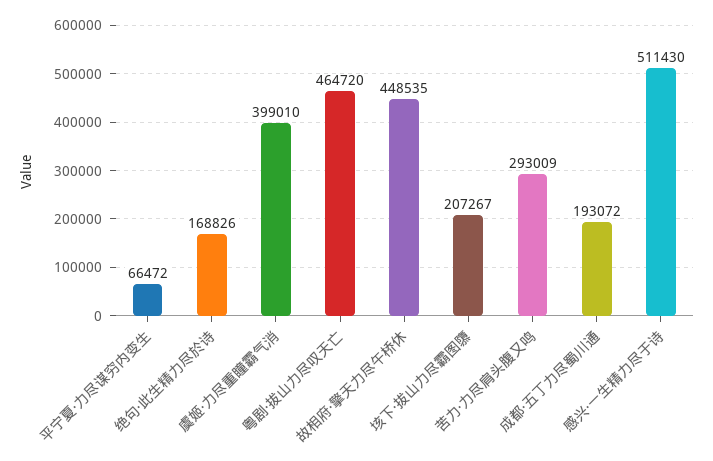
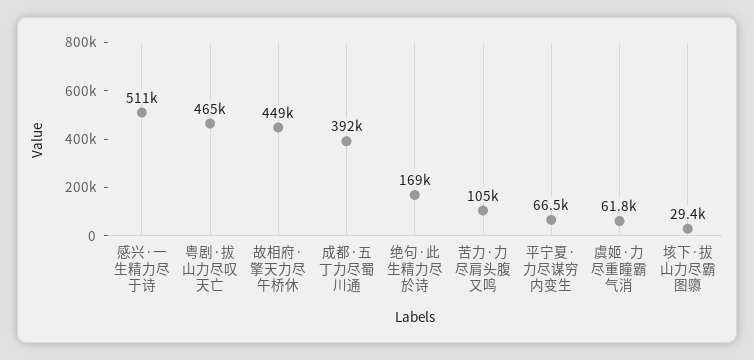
  {
    "平宁夏·力尽谋穷内变生": 66472,
    "绝句·此生精力尽於诗": 168826,
-   "虞姬·力尽重瞳霸气消": 399010,
+   "虞姬·力尽重瞳霸气消": 61800,
    "粤剧·拔山力尽叹天亡": 464720,
    "故相府·擎天力尽午桥休": 448535,
-   "垓下·拔山力尽霸图隳": 207267,
+   "垓下·拔山力尽霸图隳": 29400,
-   "苦力·力尽肩头腹又鸣": 293009,
+   "苦力·力尽肩头腹又鸣": 105000,
-   "成都·五丁力尽蜀川通": 193072,
+   "成都·五丁力尽蜀川通": 392000,
    "感兴·一生精力尽于诗": 511430
  }

